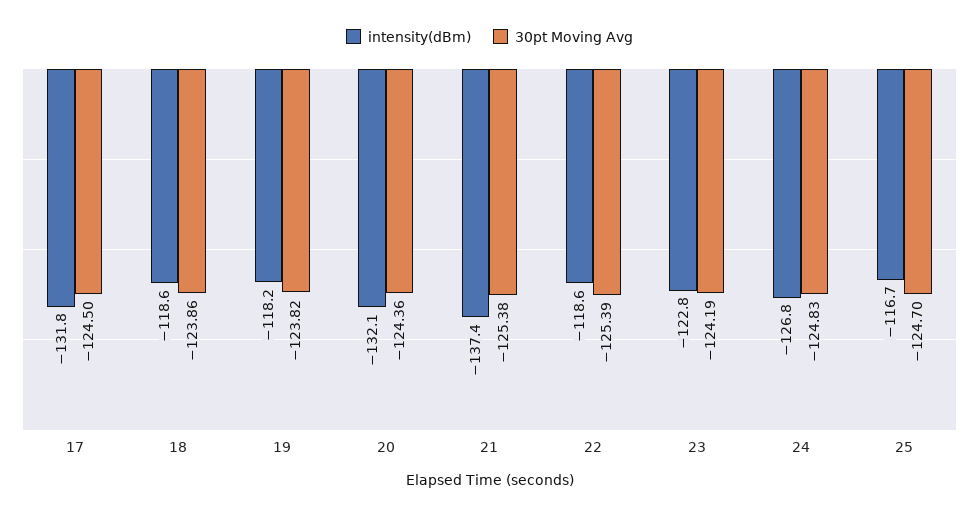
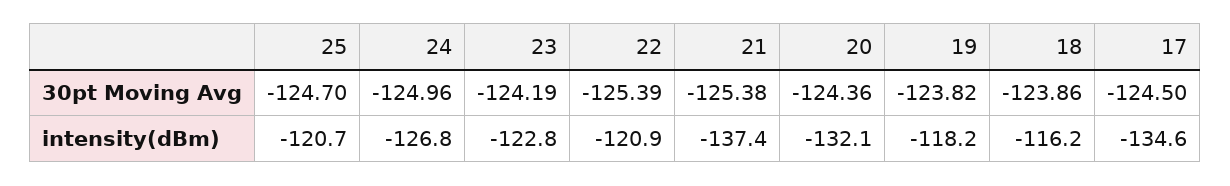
  {
    "intensity(dBm)": {
-     "17": -131.8,
+     "17": -134.6,
-     "18": -118.6,
+     "18": -116.2,
      "19": -118.2,
      "20": -132.1,
      "21": -137.4,
-     "22": -118.6,
+     "22": -120.9,
      "23": -122.8,
      "24": -126.8,
-     "25": -116.7
+     "25": -120.7
    },
    "30pt Moving Avg": {
      "17": -124.5,
      "18": -123.86,
      "19": -123.82,
      "20": -124.36,
      "21": -125.38,
      "22": -125.39,
      "23": -124.19,
-     "24": -124.83,
+     "24": -124.96,
      "25": -124.7
    }
  }

